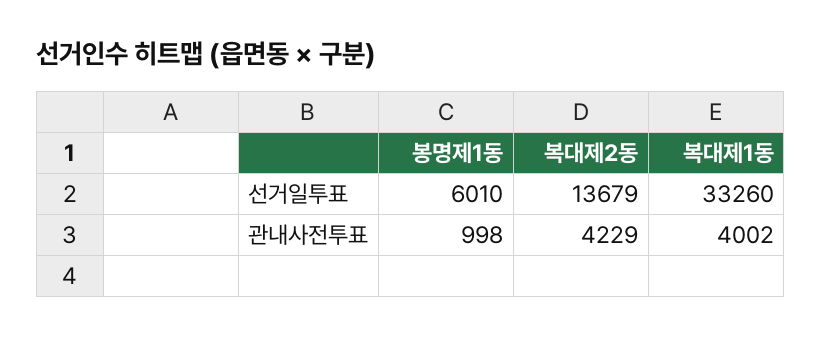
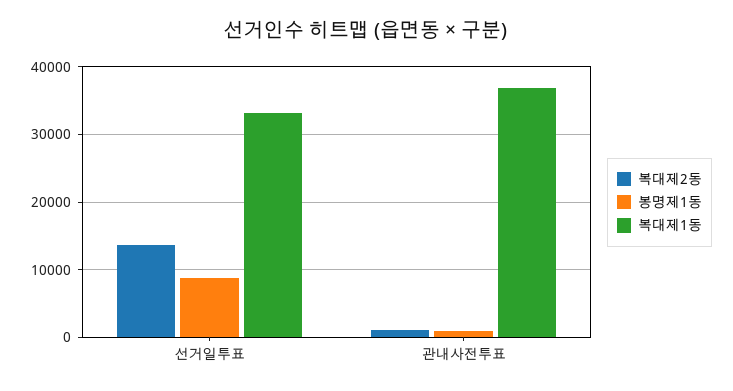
  {
    "봉명제1동": {
-     "선거일투표": 6010,
+     "선거일투표": 9000,
      "관내사전투표": 998
    },
    "복대제2동": {
      "선거일투표": 13679,
-     "관내사전투표": 4229
+     "관내사전투표": 1000
    },
    "복대제1동": {
      "선거일투표": 33260,
-     "관내사전투표": 4002
+     "관내사전투표": 37000
    }
  }

